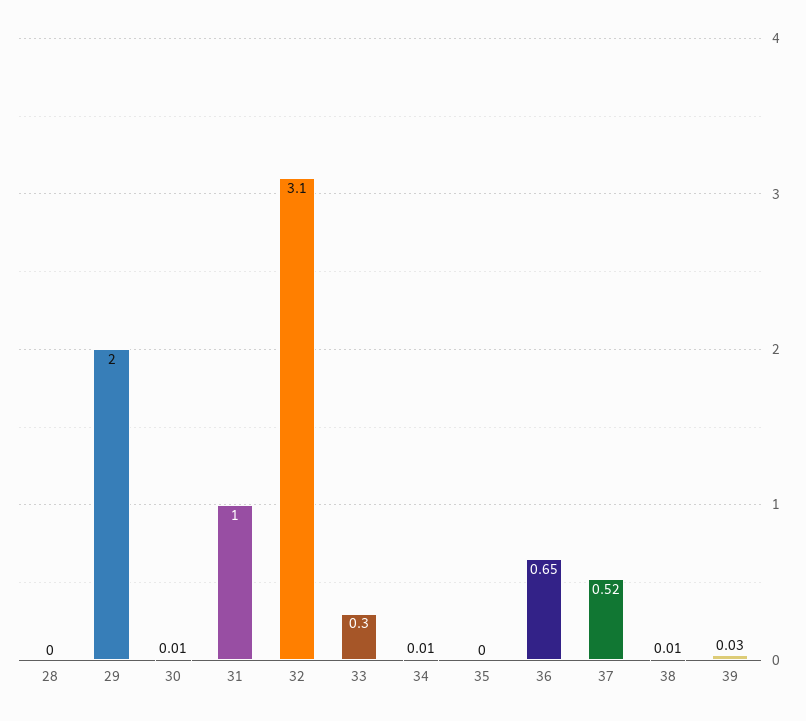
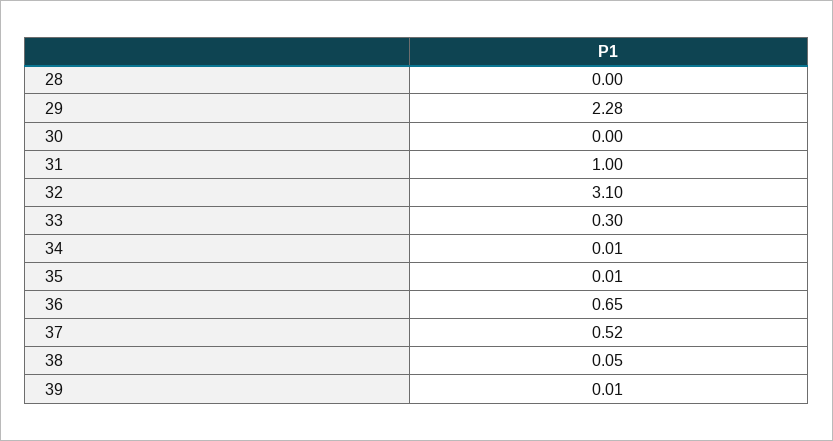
  {
    "28": 0,
-   "29": 2,
+   "29": 2.28,
-   "30": 0.01,
+   "30": 0,
    "31": 1,
    "32": 3.1,
    "33": 0.3,
    "34": 0.01,
-   "35": 0,
+   "35": 0.01,
    "36": 0.65,
    "37": 0.52,
-   "38": 0.01,
+   "38": 0.05,
-   "39": 0.03
+   "39": 0.01
  }

